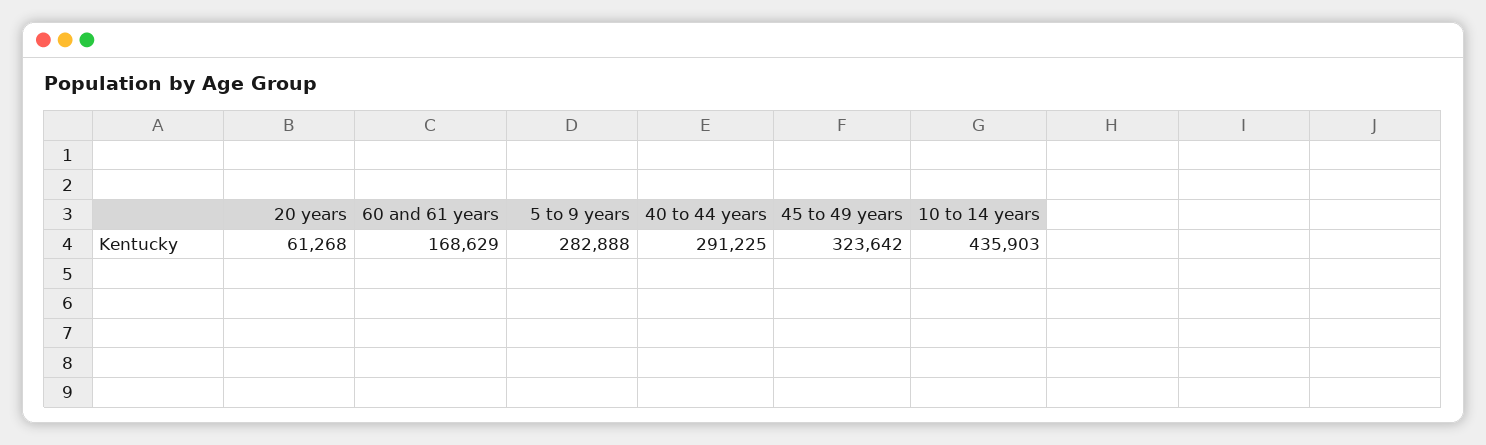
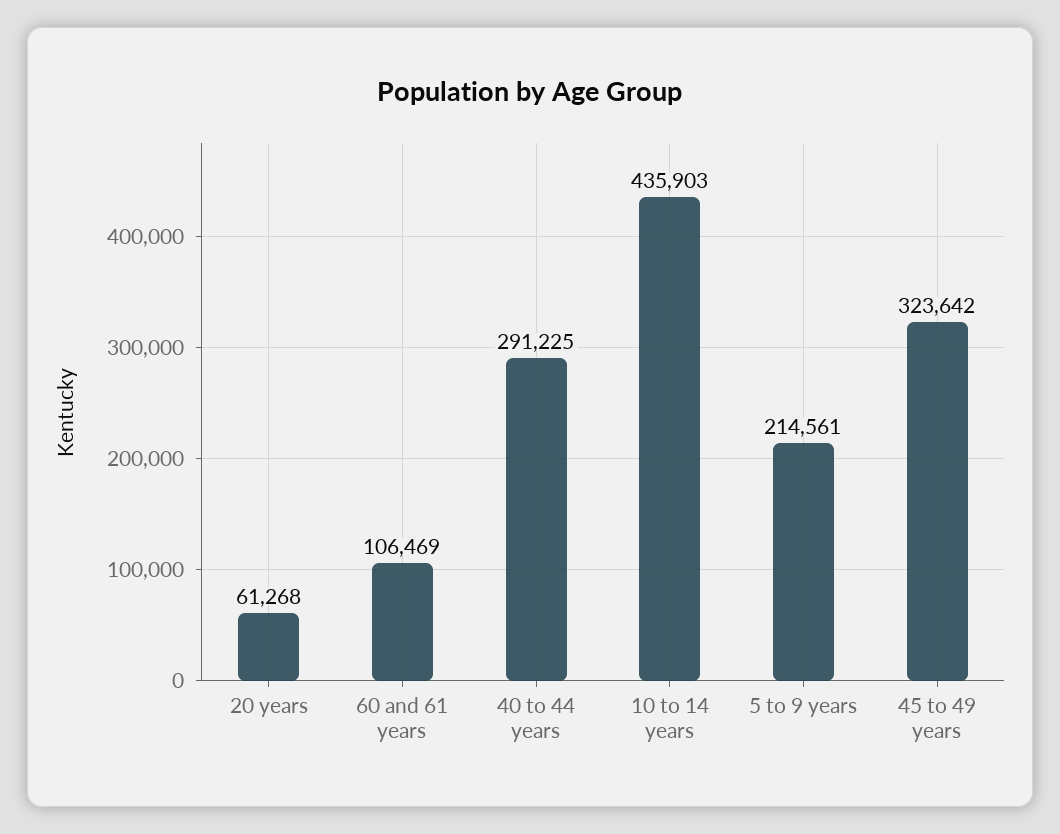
  {
    "20 years": 61268,
-   "60 and 61 years": 168629,
+   "60 and 61 years": 106469,
-   "5 to 9 years": 282888,
+   "5 to 9 years": 214561,
    "40 to 44 years": 291225,
    "45 to 49 years": 323642,
    "10 to 14 years": 435903
  }

